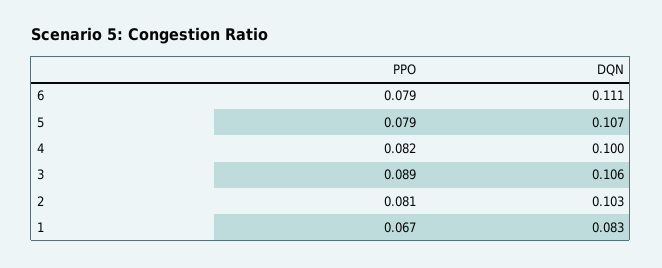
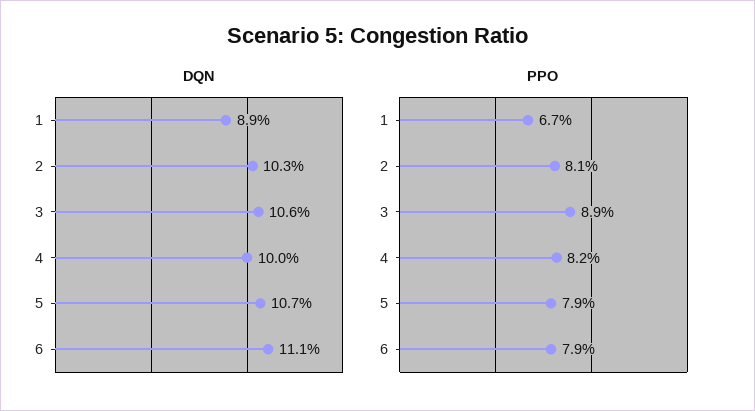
  {
    "PPO": {
      "6": 0.079,
      "5": 0.079,
      "4": 0.082,
      "3": 0.089,
      "2": 0.081,
      "1": 0.067
    },
    "DQN": {
      "6": 0.111,
      "5": 0.107,
      "4": 0.1,
      "3": 0.106,
      "2": 0.103,
-     "1": 0.083
+     "1": 0.089
    }
  }

